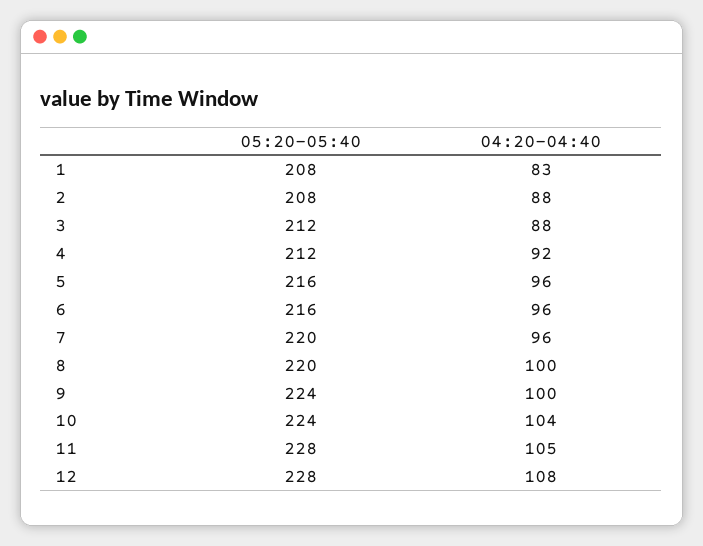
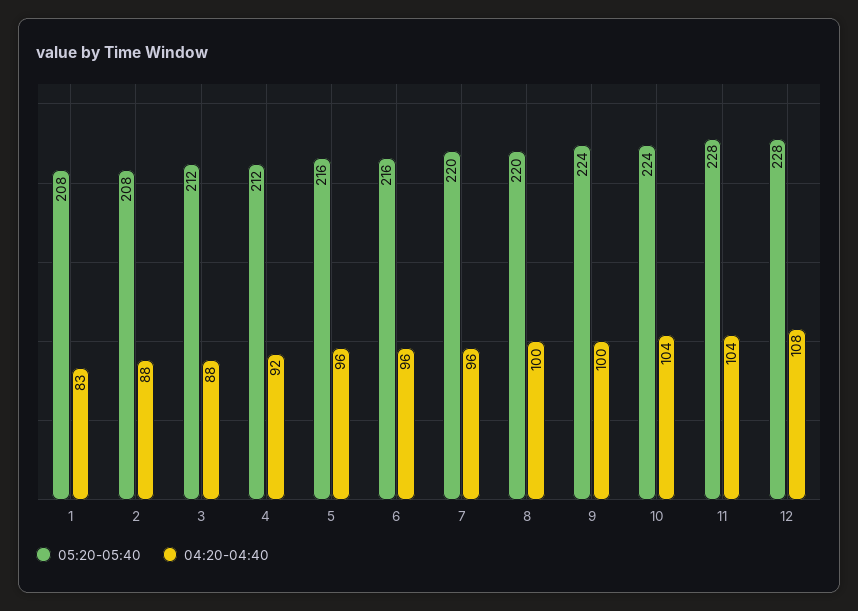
  {
    "05:20-05:40": {
      "1": 208,
      "2": 208,
      "3": 212,
      "4": 212,
      "5": 216,
      "6": 216,
      "7": 220,
      "8": 220,
      "9": 224,
      "10": 224,
      "11": 228,
      "12": 228
    },
    "04:20-04:40": {
      "1": 83,
      "2": 88,
      "3": 88,
      "4": 92,
      "5": 96,
      "6": 96,
      "7": 96,
      "8": 100,
      "9": 100,
      "10": 104,
-     "11": 105,
+     "11": 104,
      "12": 108
    }
  }

